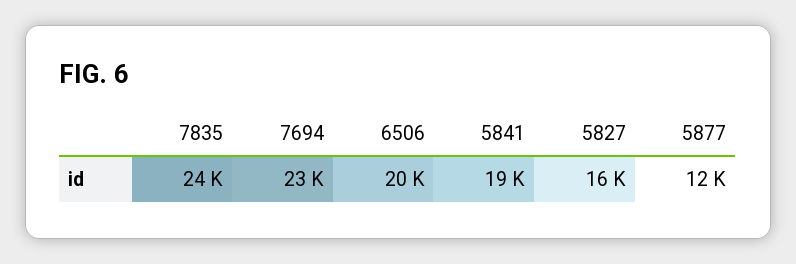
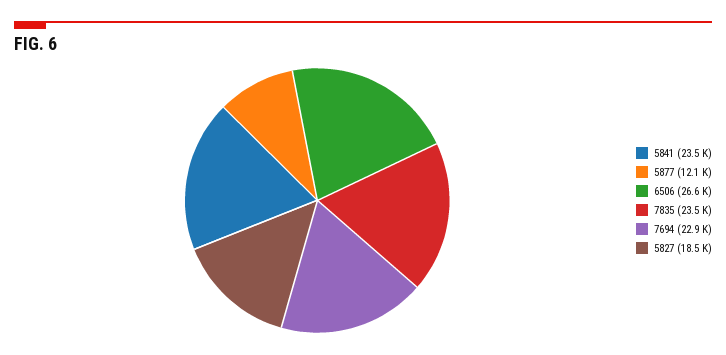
  {
    "7835": 23500,
    "7694": 22900,
-   "6506": 20000,
+   "6506": 26600,
-   "5841": 19000,
+   "5841": 23500,
-   "5827": 16000,
+   "5827": 18500,
    "5877": 12100
  }

